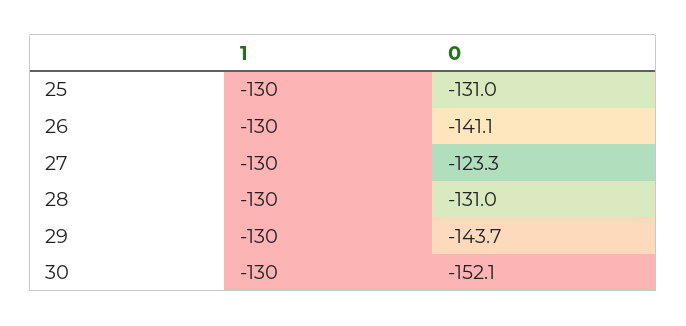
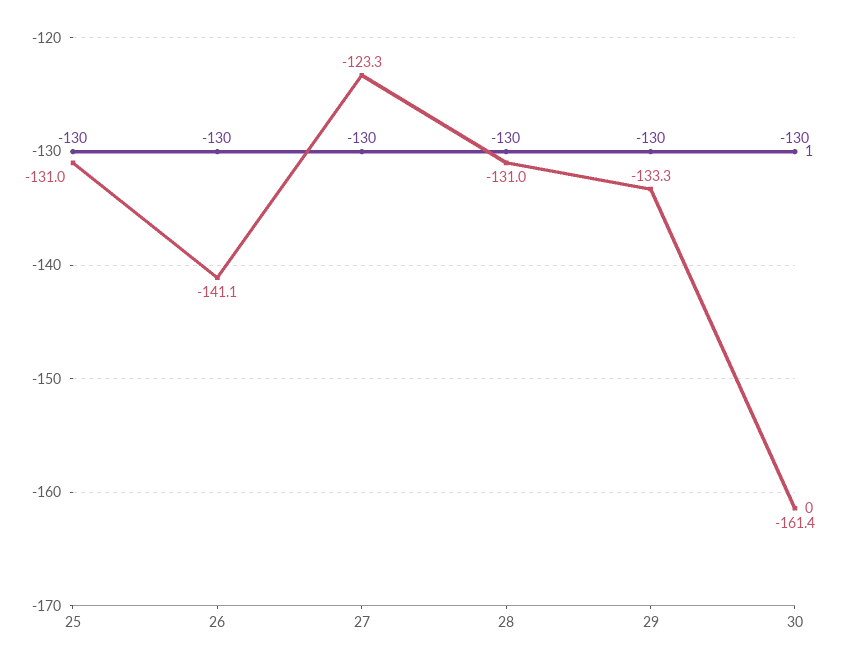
  {
    "1": {
      "25": -130,
      "26": -130,
      "27": -130,
      "28": -130,
      "29": -130,
      "30": -130
    },
    "0": {
      "25": -131,
      "26": -141.1,
      "27": -123.3,
      "28": -131,
-     "29": -143.7,
+     "29": -133.3,
-     "30": -152.1
+     "30": -161.4
    }
  }

